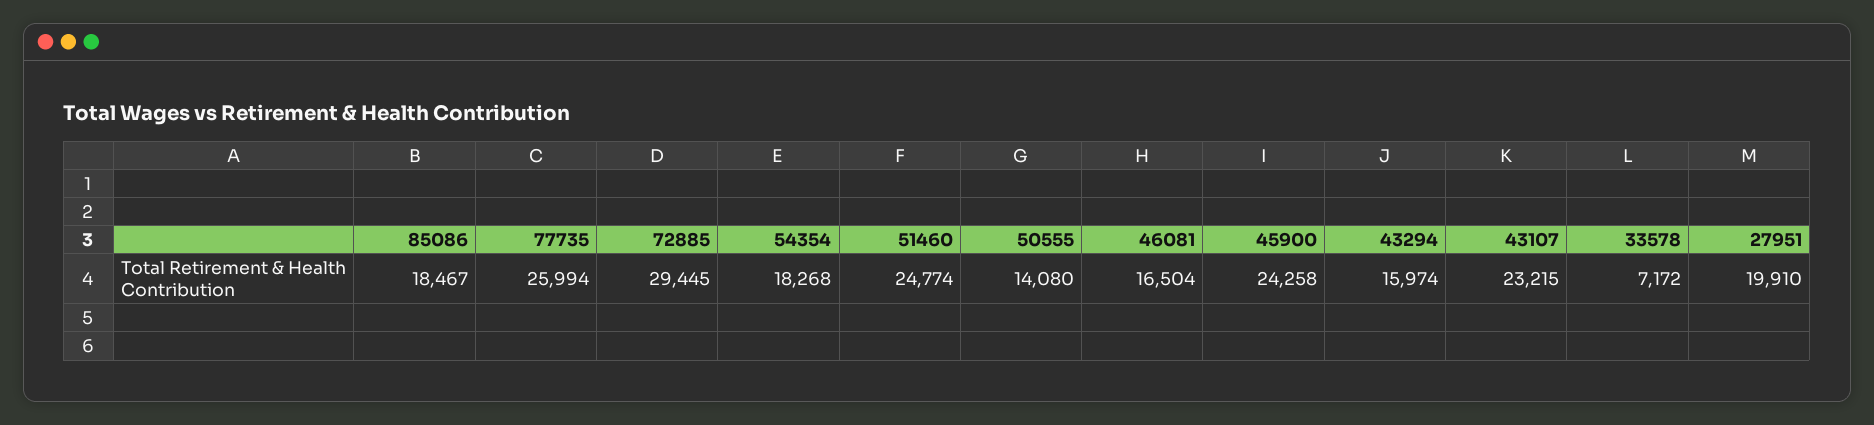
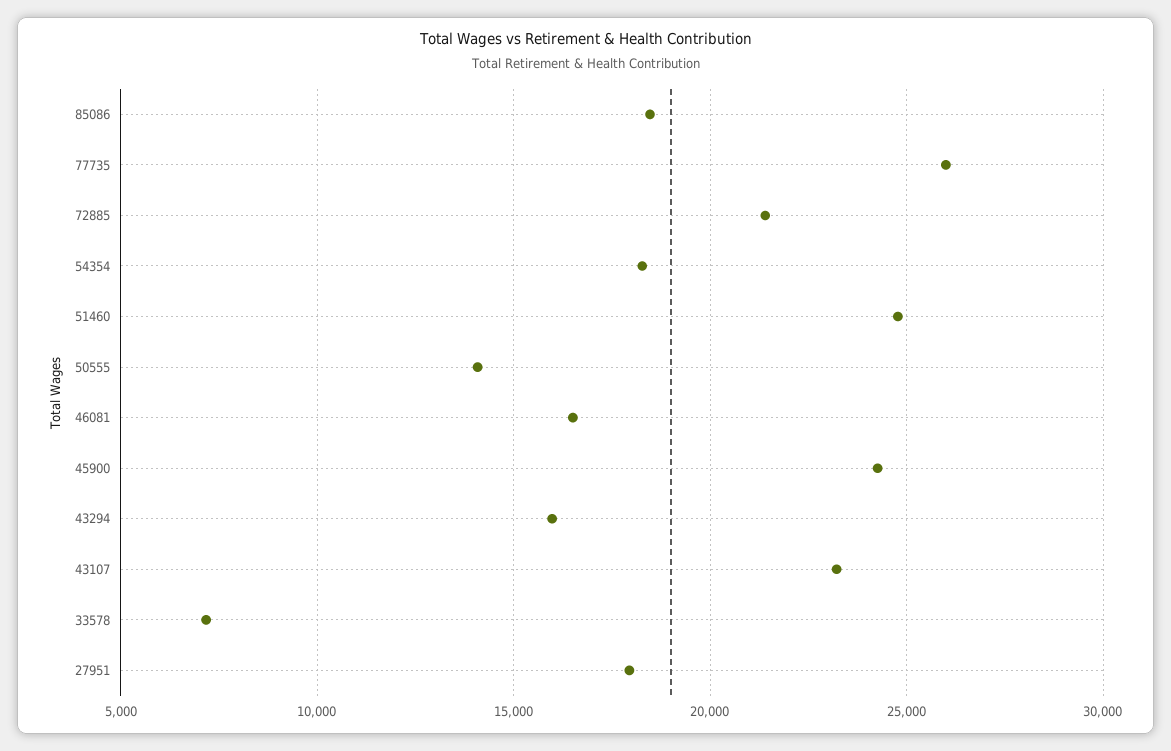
  {
    "85086": 18467,
    "77735": 25994,
-   "72885": 29445,
+   "72885": 21500,
    "54354": 18268,
    "51460": 24774,
    "50555": 14080,
    "46081": 16504,
    "45900": 24258,
    "43294": 15974,
    "43107": 23215,
    "33578": 7172,
-   "27951": 19910
+   "27951": 18000
  }

